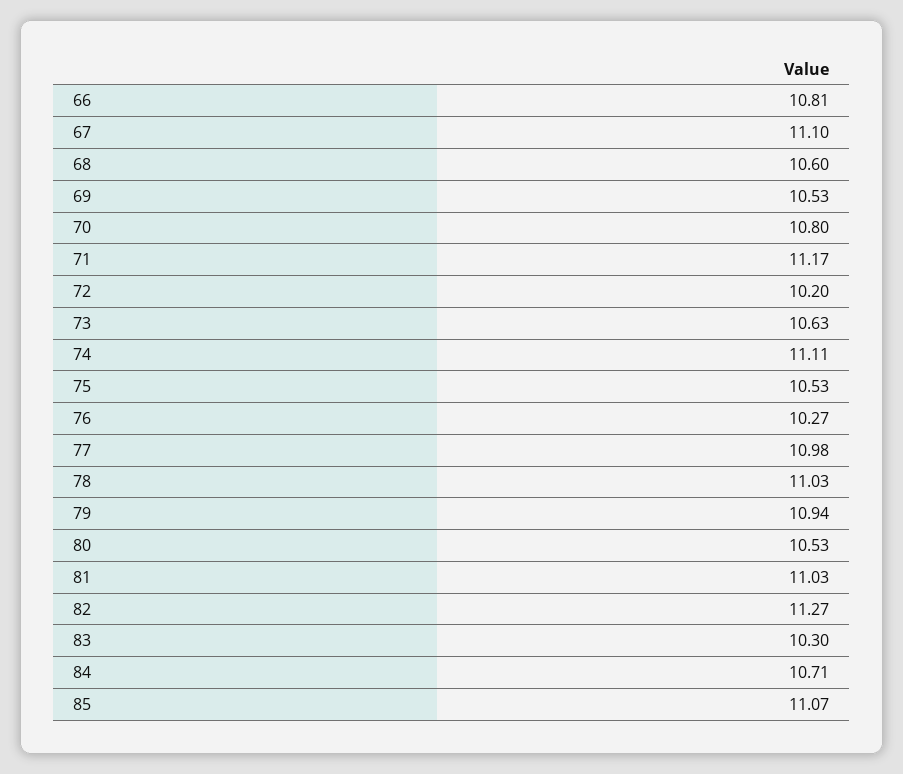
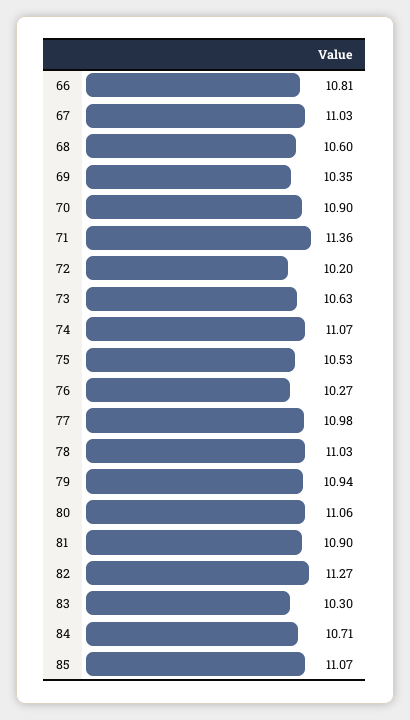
  {
    "66": 10.81,
-   "67": 11.1,
+   "67": 11.03,
    "68": 10.6,
-   "69": 10.53,
+   "69": 10.35,
-   "70": 10.8,
+   "70": 10.9,
-   "71": 11.17,
+   "71": 11.36,
    "72": 10.2,
    "73": 10.63,
-   "74": 11.11,
+   "74": 11.07,
    "75": 10.53,
    "76": 10.27,
    "77": 10.98,
    "78": 11.03,
    "79": 10.94,
-   "80": 10.53,
+   "80": 11.06,
-   "81": 11.03,
+   "81": 10.9,
    "82": 11.27,
    "83": 10.3,
    "84": 10.71,
    "85": 11.07
  }

